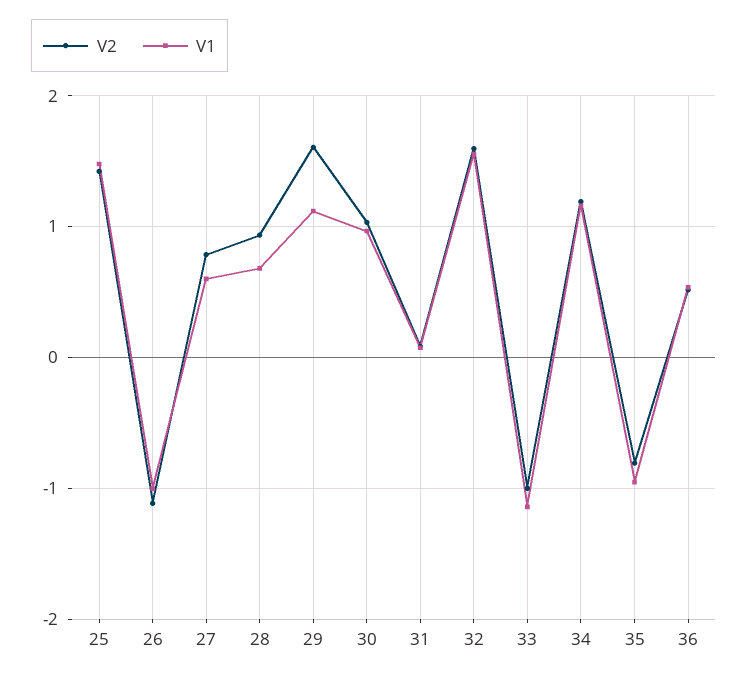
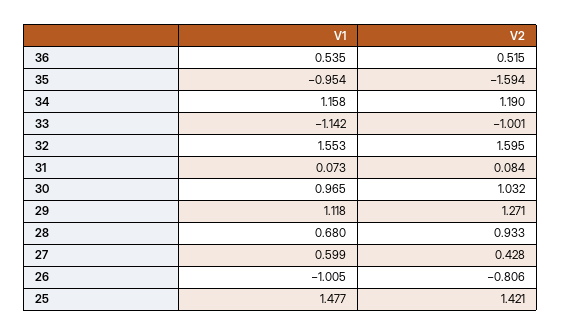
  {
    "V2": {
      "25": 1.421,
-     "26": -1.1,
+     "26": -0.806,
-     "27": 0.8,
+     "27": 0.428,
      "28": 0.933,
-     "29": 1.6,
+     "29": 1.271,
      "30": 1.032,
      "31": 0.084,
      "32": 1.595,
      "33": -1.001,
      "34": 1.19,
-     "35": -0.8,
+     "35": -1.594,
      "36": 0.515
    },
    "V1": {
      "25": 1.477,
      "26": -1.005,
      "27": 0.599,
      "28": 0.68,
      "29": 1.118,
      "30": 0.965,
      "31": 0.073,
      "32": 1.553,
      "33": -1.142,
      "34": 1.158,
      "35": -0.954,
      "36": 0.535
    }
  }

